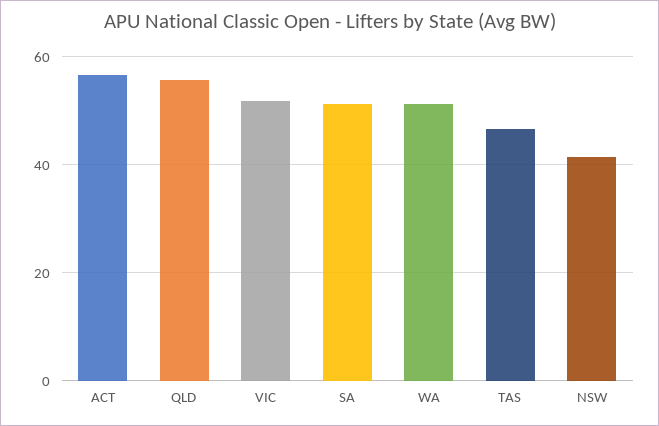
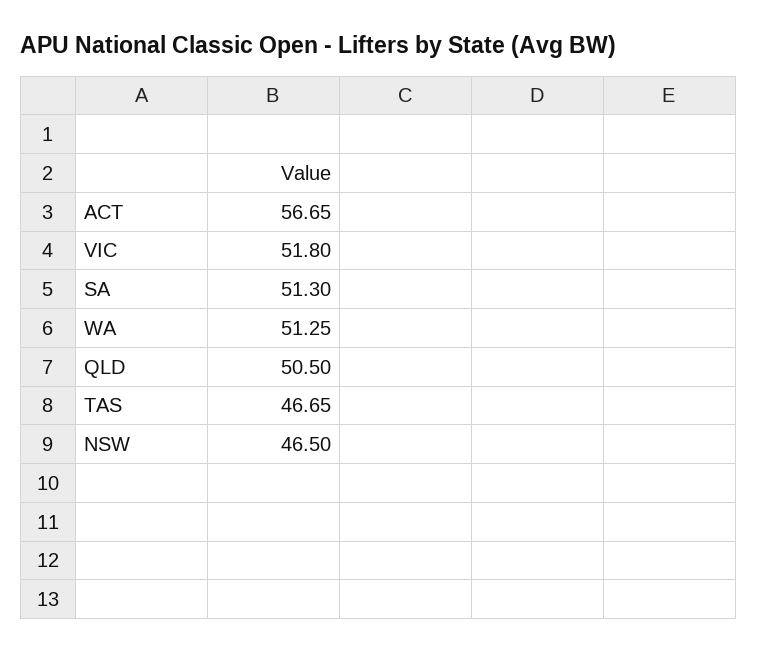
  {
    "ACT": 56.65,
-   "QLD": 56,
+   "QLD": 50.5,
    "VIC": 51.8,
    "SA": 51.3,
    "WA": 51.25,
    "TAS": 46.65,
-   "NSW": 42
+   "NSW": 46.5
  }

